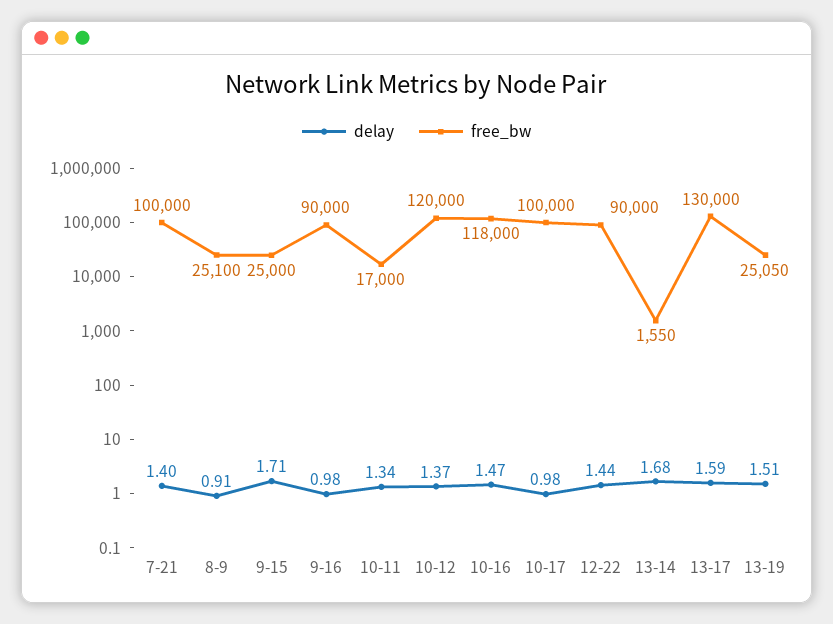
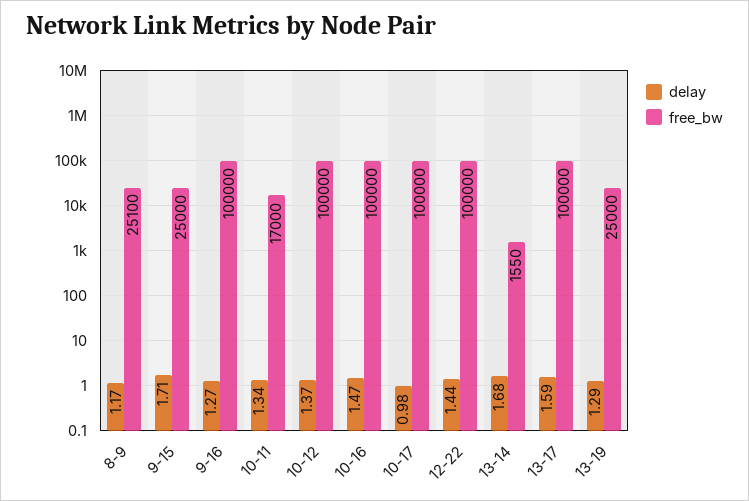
  {
    "delay": {
-     "7-21": 1.4,
-     "8-9": 0.91,
+     "8-9": 1.17,
      "9-15": 1.71,
-     "9-16": 0.98,
+     "9-16": 1.27,
      "10-11": 1.34,
      "10-12": 1.37,
      "10-16": 1.47,
      "10-17": 0.98,
      "12-22": 1.44,
      "13-14": 1.68,
      "13-17": 1.59,
-     "13-19": 1.51
+     "13-19": 1.29
    },
    "free_bw": {
-     "7-21": 100000,
      "8-9": 25100,
      "9-15": 25000,
-     "9-16": 90000,
+     "9-16": 100000,
      "10-11": 17000,
-     "10-12": 120000,
+     "10-12": 100000,
-     "10-16": 118000,
+     "10-16": 100000,
      "10-17": 100000,
-     "12-22": 90000,
+     "12-22": 100000,
      "13-14": 1550,
-     "13-17": 130000,
+     "13-17": 100000,
-     "13-19": 25050
+     "13-19": 25000
    }
  }

